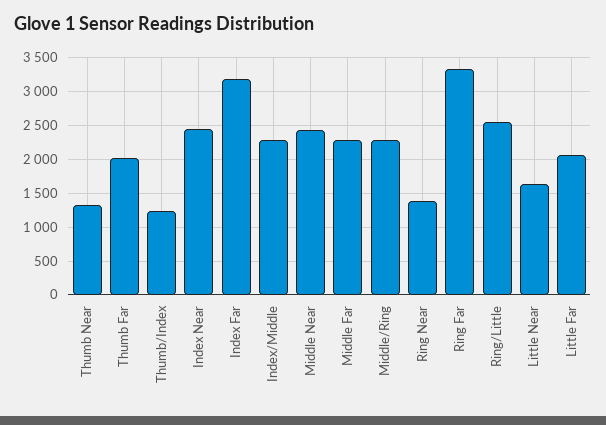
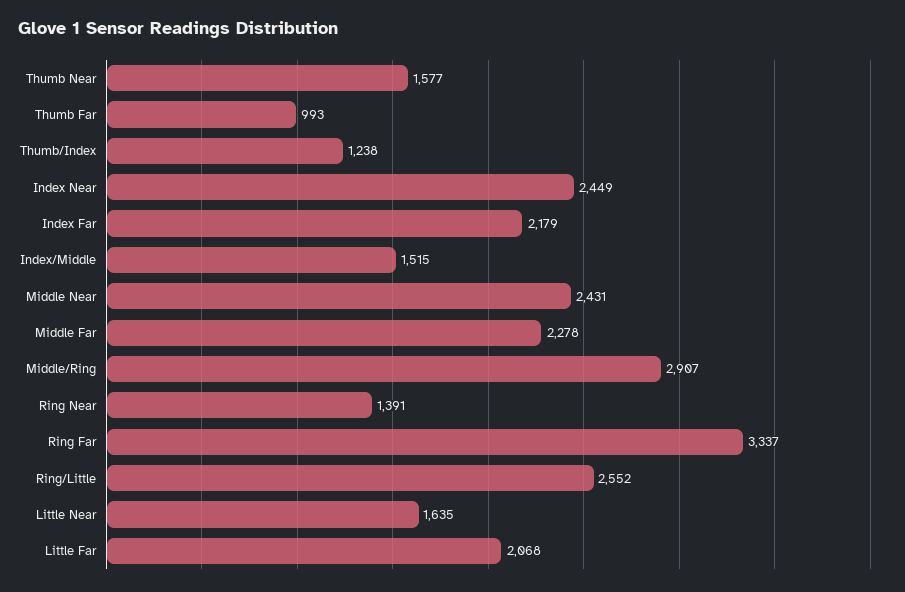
  {
-   "Thumb Near": 1300,
+   "Thumb Near": 1577,
-   "Thumb Far": 2000,
+   "Thumb Far": 993,
    "Thumb/Index": 1238,
    "Index Near": 2449,
-   "Index Far": 3200,
+   "Index Far": 2179,
-   "Index/Middle": 2300,
+   "Index/Middle": 1515,
    "Middle Near": 2431,
    "Middle Far": 2278,
-   "Middle/Ring": 2300,
+   "Middle/Ring": 2907,
    "Ring Near": 1391,
    "Ring Far": 3337,
    "Ring/Little": 2552,
    "Little Near": 1635,
    "Little Far": 2068
  }

